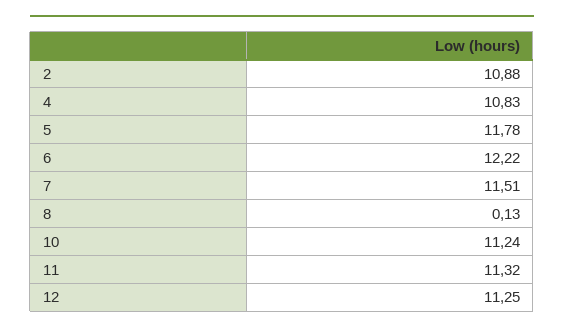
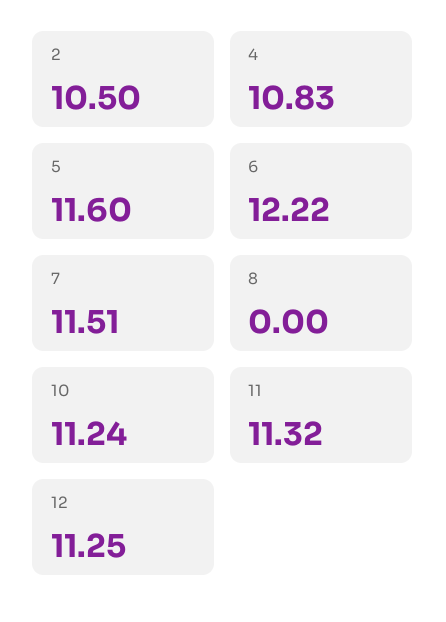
  {
-   "2": 10.88,
+   "2": 10.5,
    "4": 10.83,
-   "5": 11.78,
+   "5": 11.6,
    "6": 12.22,
    "7": 11.51,
-   "8": 0.13,
+   "8": 0,
    "10": 11.24,
    "11": 11.32,
    "12": 11.25
  }

